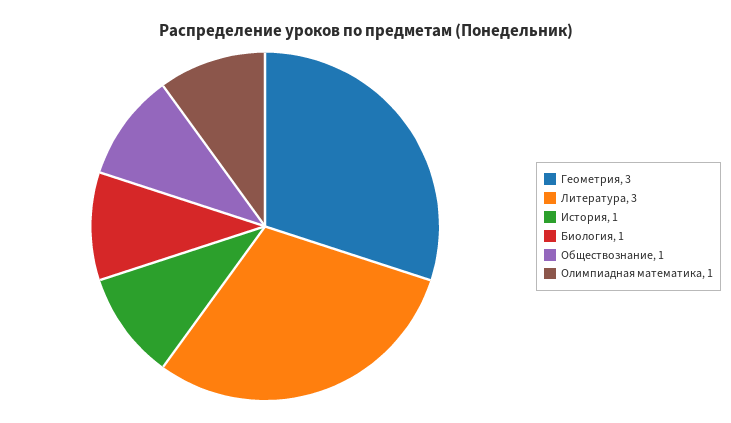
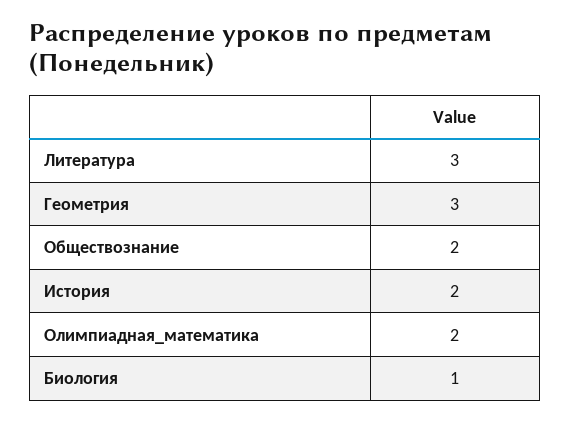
  {
    "Геометрия": 3,
    "Литература": 3,
-   "История": 1,
+   "История": 2,
    "Биология": 1,
-   "Обществознание": 1,
+   "Обществознание": 2,
-   "Олимпиадная математика": 1
+   "Олимпиадная математика": 2
  }

